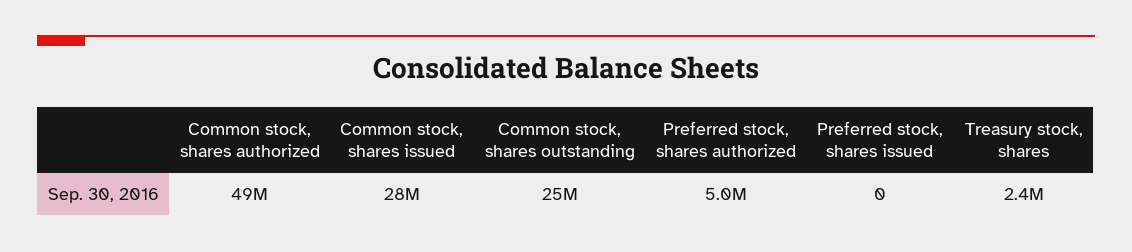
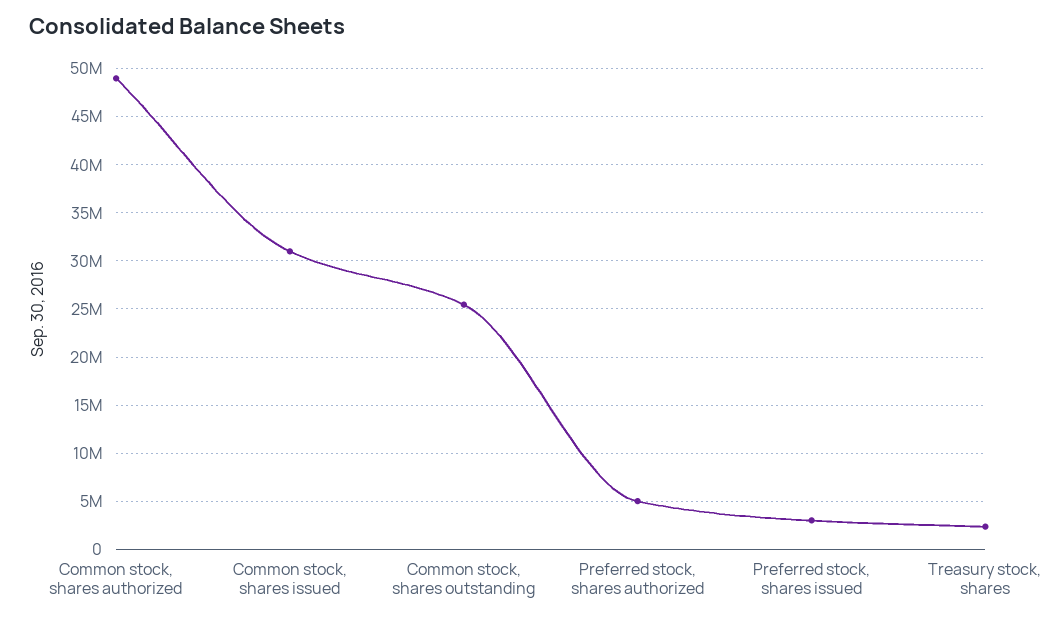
  {
    "Common stock, shares authorized": 49000000,
-   "Common stock, shares issued": 28000000,
+   "Common stock, shares issued": 31000000,
    "Common stock, shares outstanding": 25000000,
    "Preferred stock, shares authorized": 5000000,
-   "Preferred stock, shares issued": 0,
+   "Preferred stock, shares issued": 3000000,
    "Treasury stock, shares": 2400000
  }

